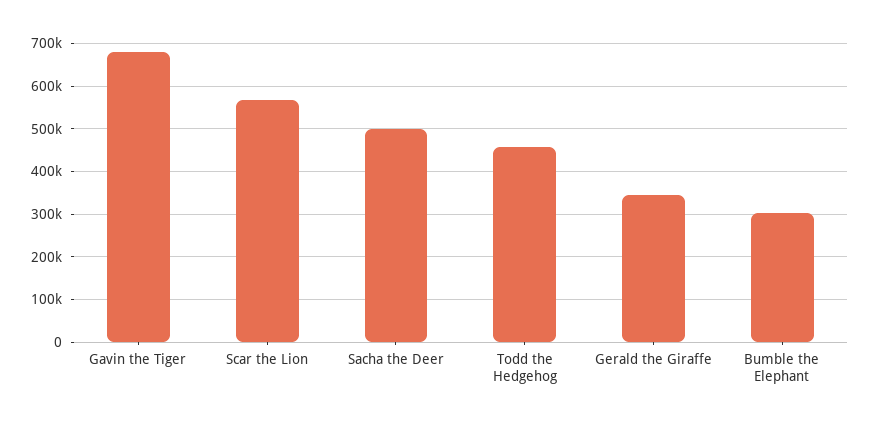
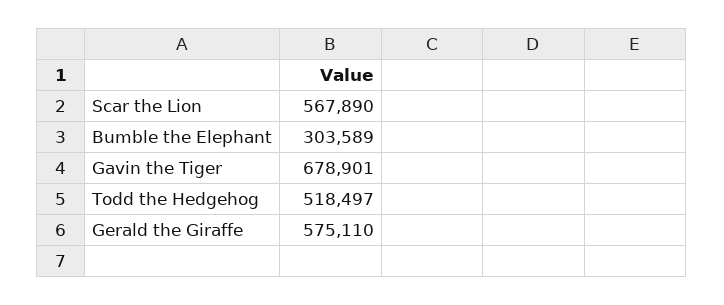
  {
    "Gavin the Tiger": 678901,
    "Scar the Lion": 567890,
-   "Sacha the Deer": 500000,
-   "Todd the Hedgehog": 460000,
+   "Todd the Hedgehog": 518497,
-   "Gerald the Giraffe": 340000,
+   "Gerald the Giraffe": 575110,
    "Bumble the Elephant": 303589
  }

